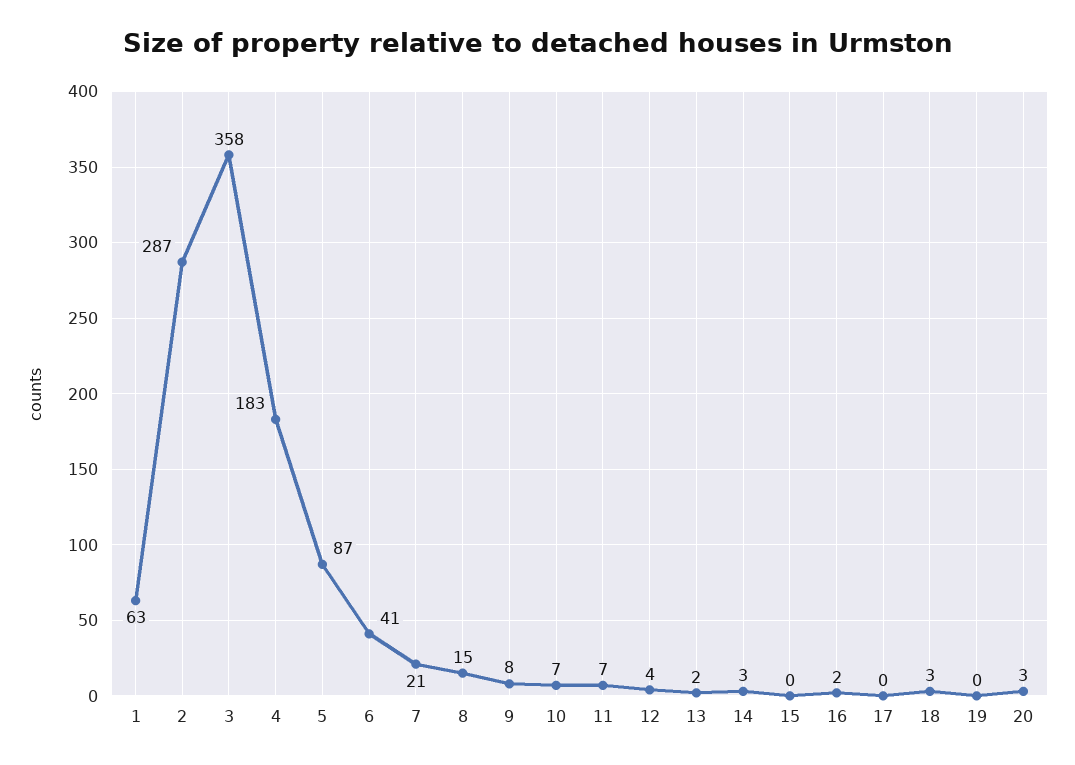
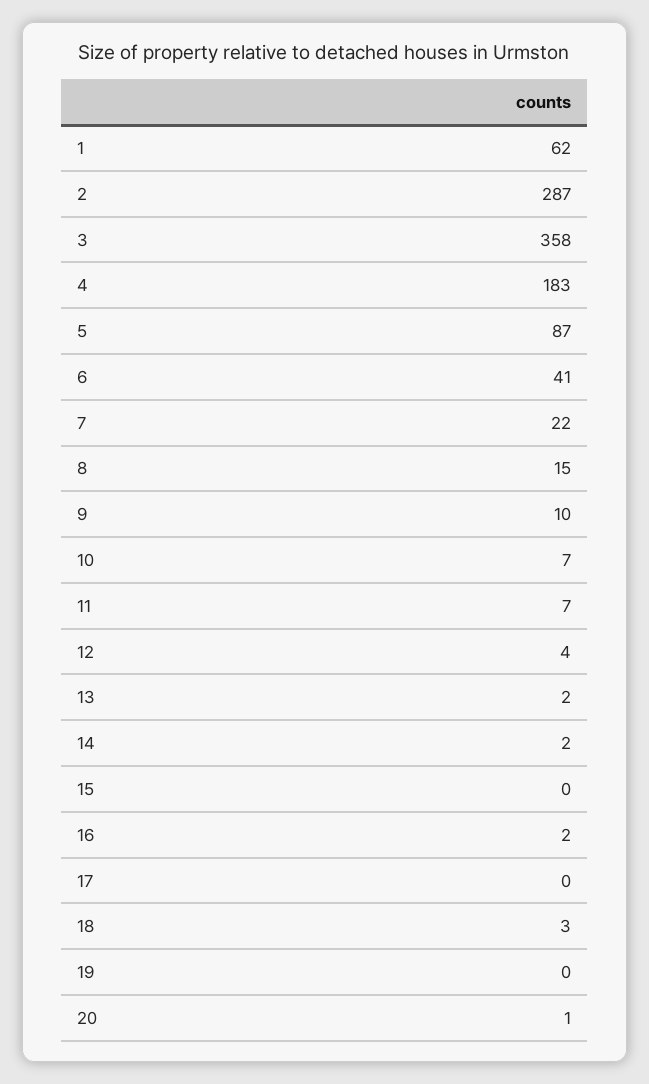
  {
-   "1": 63,
+   "1": 62,
    "2": 287,
    "3": 358,
    "4": 183,
    "5": 87,
    "6": 41,
-   "7": 21,
+   "7": 22,
    "8": 15,
-   "9": 8,
+   "9": 10,
    "10": 7,
    "11": 7,
    "12": 4,
    "13": 2,
-   "14": 3,
+   "14": 2,
    "15": 0,
    "16": 2,
    "17": 0,
    "18": 3,
    "19": 0,
-   "20": 3
+   "20": 1
  }

